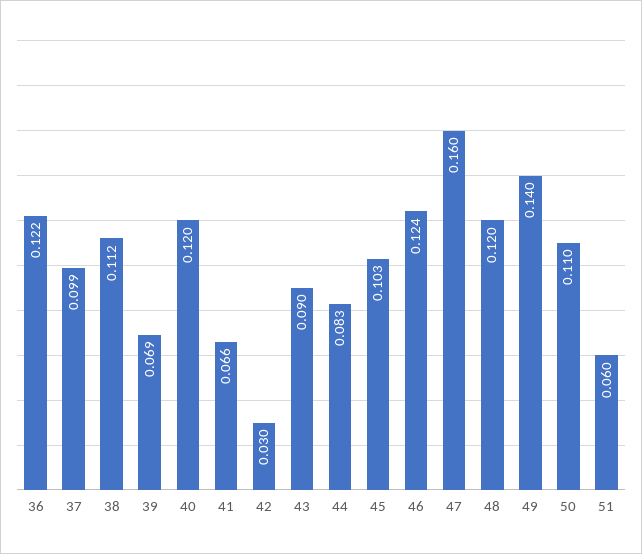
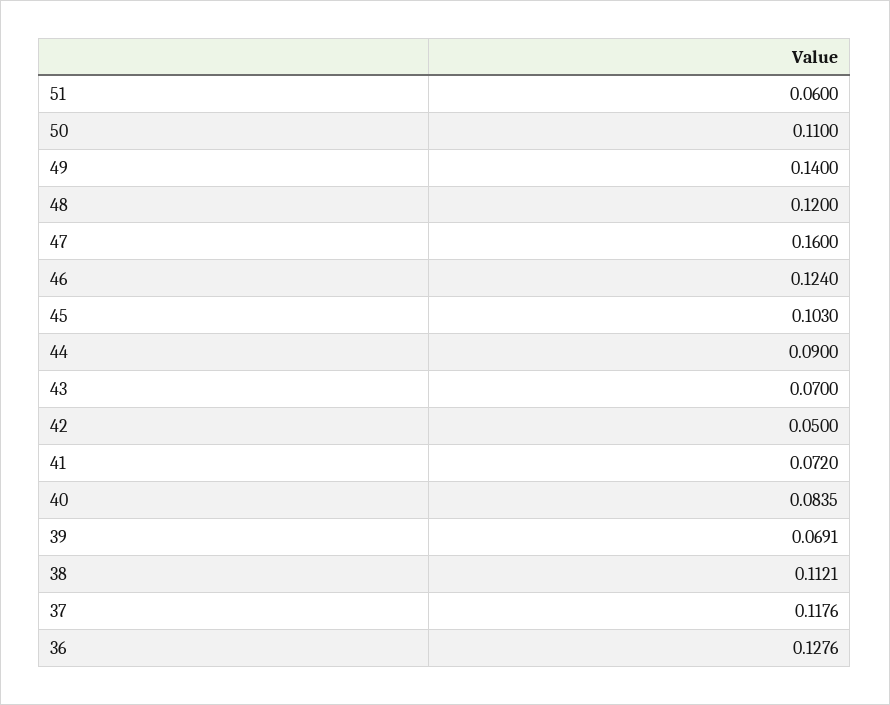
  {
-   "36": 0.122,
+   "36": 0.1276,
-   "37": 0.099,
+   "37": 0.1176,
    "38": 0.1121,
    "39": 0.0691,
-   "40": 0.12,
+   "40": 0.0835,
-   "41": 0.066,
+   "41": 0.072,
-   "42": 0.03,
+   "42": 0.05,
-   "43": 0.09,
+   "43": 0.07,
-   "44": 0.083,
+   "44": 0.09,
    "45": 0.103,
    "46": 0.124,
    "47": 0.16,
    "48": 0.12,
    "49": 0.14,
    "50": 0.11,
    "51": 0.06
  }

